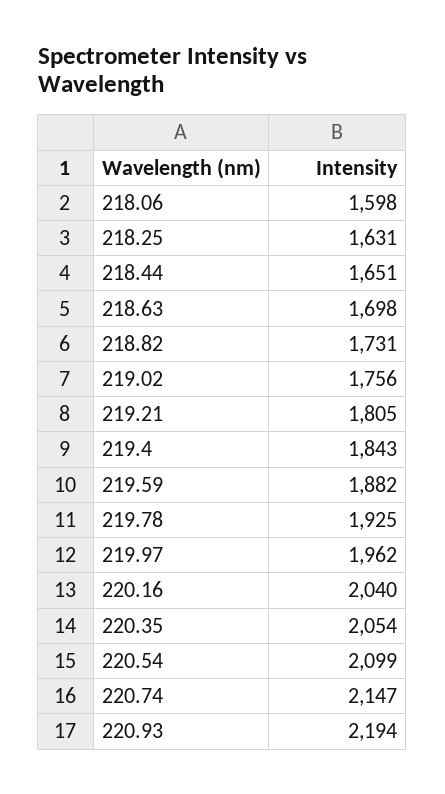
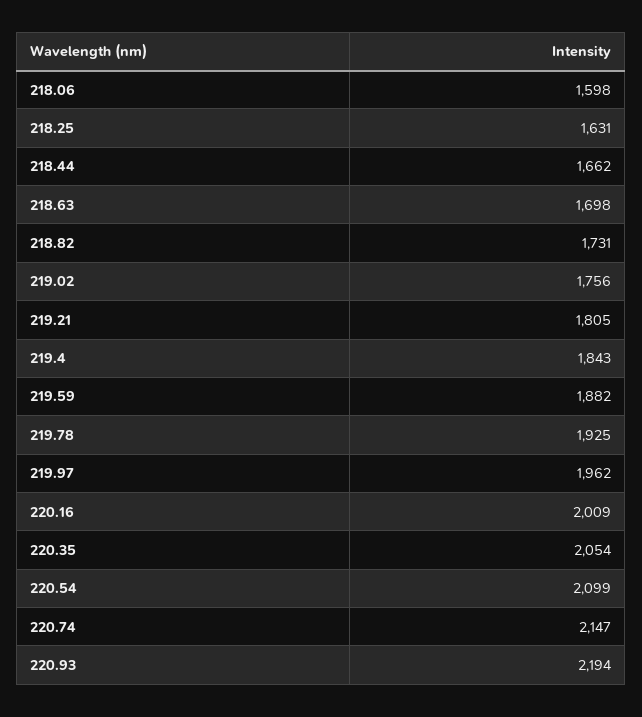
  {
    "218.06": 1598,
    "218.25": 1631,
-   "218.44": 1651,
+   "218.44": 1662,
    "218.63": 1698,
    "218.82": 1731,
    "219.02": 1756,
    "219.21": 1805,
    "219.4": 1843,
    "219.59": 1882,
    "219.78": 1925,
    "219.97": 1962,
-   "220.16": 2040,
+   "220.16": 2009,
    "220.35": 2054,
    "220.54": 2099,
    "220.74": 2147,
    "220.93": 2194
  }

